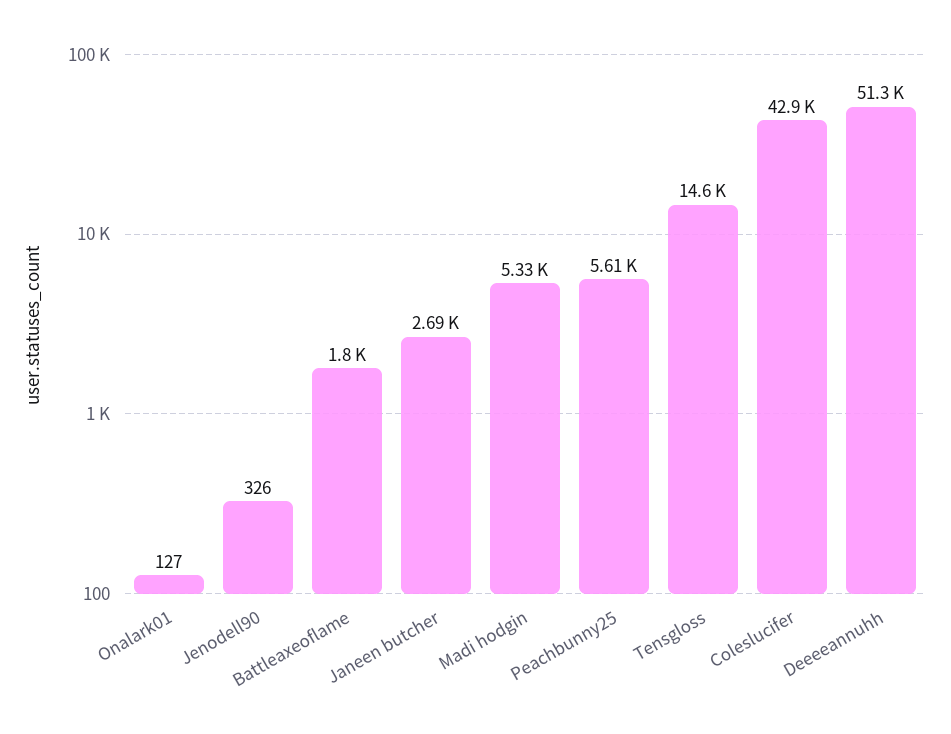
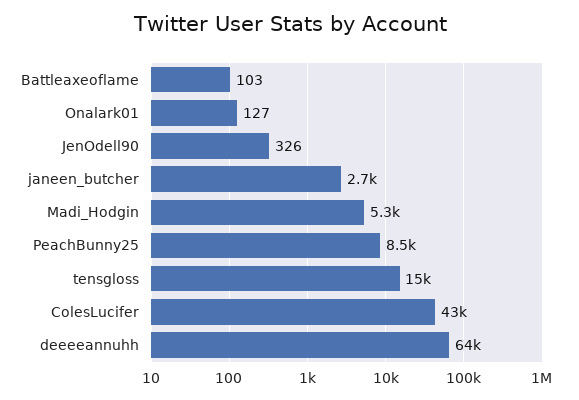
  {
    "Onalark01": 127,
    "Jenodell90": 326,
-   "Battleaxeoflame": 1800,
+   "Battleaxeoflame": 103,
    "Janeen butcher": 2690,
    "Madi hodgin": 5330,
-   "Peachbunny25": 5610,
+   "Peachbunny25": 8500,
    "Tensgloss": 14600,
    "Coleslucifer": 42900,
-   "Deeeeannuhh": 51300
+   "Deeeeannuhh": 64000
  }

